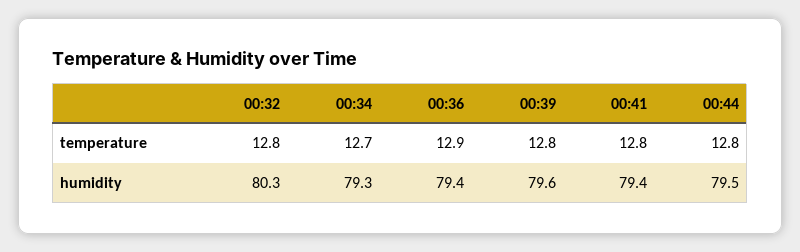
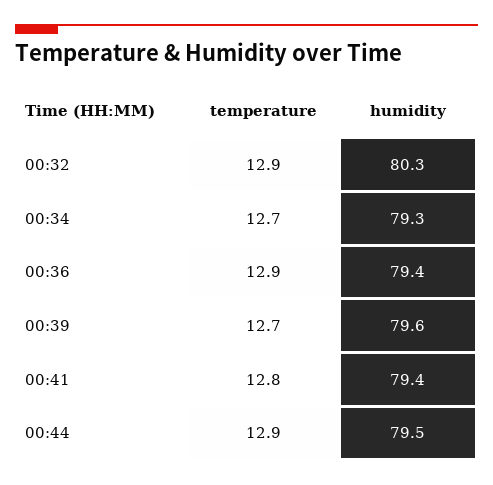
  {
    "00:32": {
-     "temperature": 12.8,
+     "temperature": 12.9,
      "humidity": 80.3
    },
    "00:34": {
      "temperature": 12.7,
      "humidity": 79.3
    },
    "00:36": {
      "temperature": 12.9,
      "humidity": 79.4
    },
    "00:39": {
-     "temperature": 12.8,
+     "temperature": 12.7,
      "humidity": 79.6
    },
    "00:41": {
      "temperature": 12.8,
      "humidity": 79.4
    },
    "00:44": {
-     "temperature": 12.8,
+     "temperature": 12.9,
      "humidity": 79.5
    }
  }

